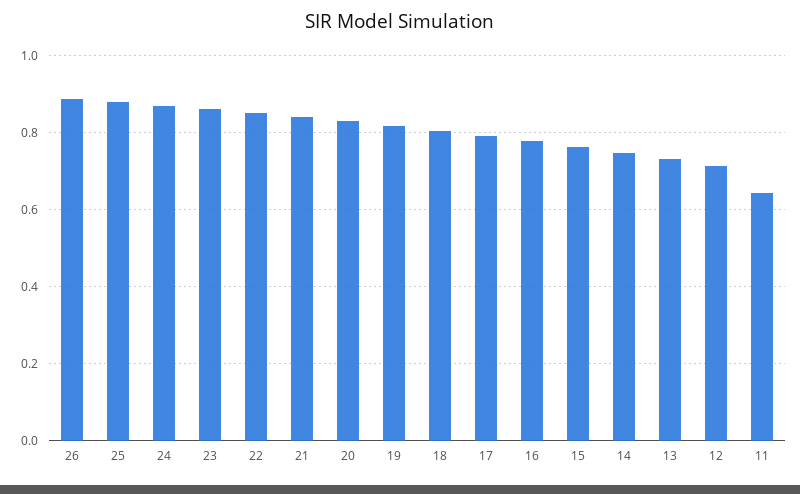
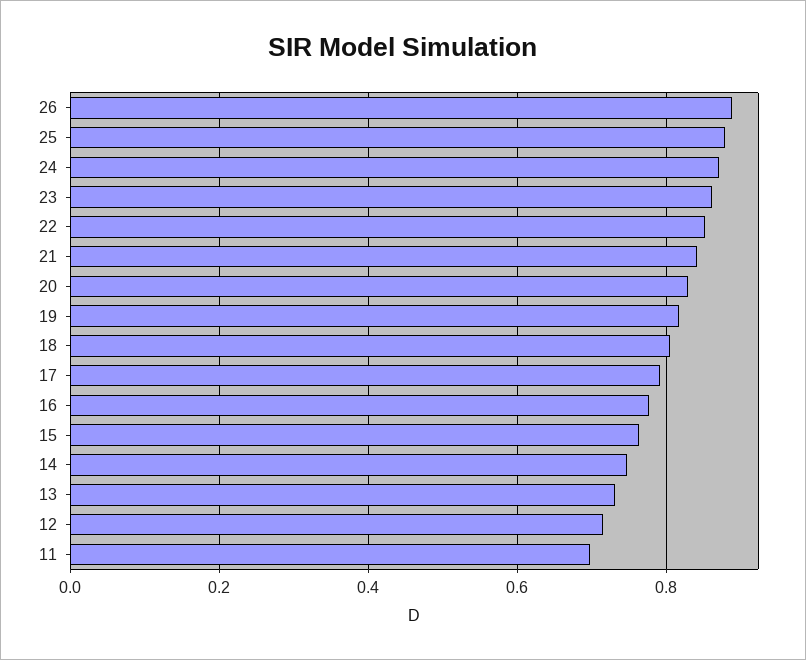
  {
    "26": 0.88,
    "25": 0.88,
    "24": 0.88,
    "23": 0.86,
    "22": 0.86,
    "21": 0.84,
    "20": 0.82,
    "19": 0.82,
    "18": 0.8,
    "17": 0.8,
    "16": 0.78,
    "15": 0.76,
    "14": 0.74,
    "13": 0.74,
    "12": 0.72,
-   "11": 0.64
+   "11": 0.7
  }

